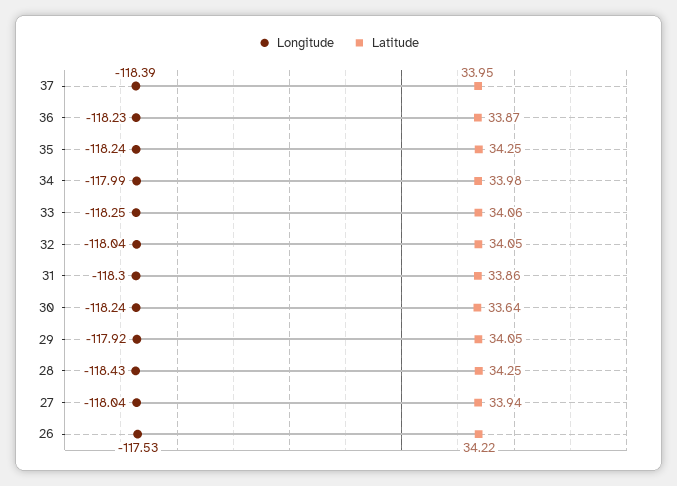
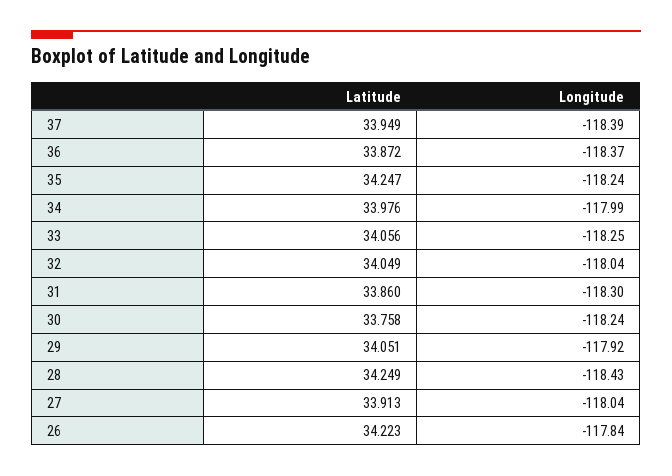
  {
    "Longitude": {
      "37": -118.39,
-     "36": -118.23,
+     "36": -118.37,
      "35": -118.24,
      "34": -117.99,
      "33": -118.25,
      "32": -118.04,
      "31": -118.3,
      "30": -118.24,
      "29": -117.92,
      "28": -118.43,
      "27": -118.04,
-     "26": -117.53
+     "26": -117.84
    },
    "Latitude": {
      "37": 33.949,
      "36": 33.872,
      "35": 34.247,
      "34": 33.976,
      "33": 34.056,
      "32": 34.049,
      "31": 33.86,
-     "30": 33.64,
+     "30": 33.758,
      "29": 34.051,
      "28": 34.249,
-     "27": 33.94,
+     "27": 33.913,
      "26": 34.223
    }
  }

